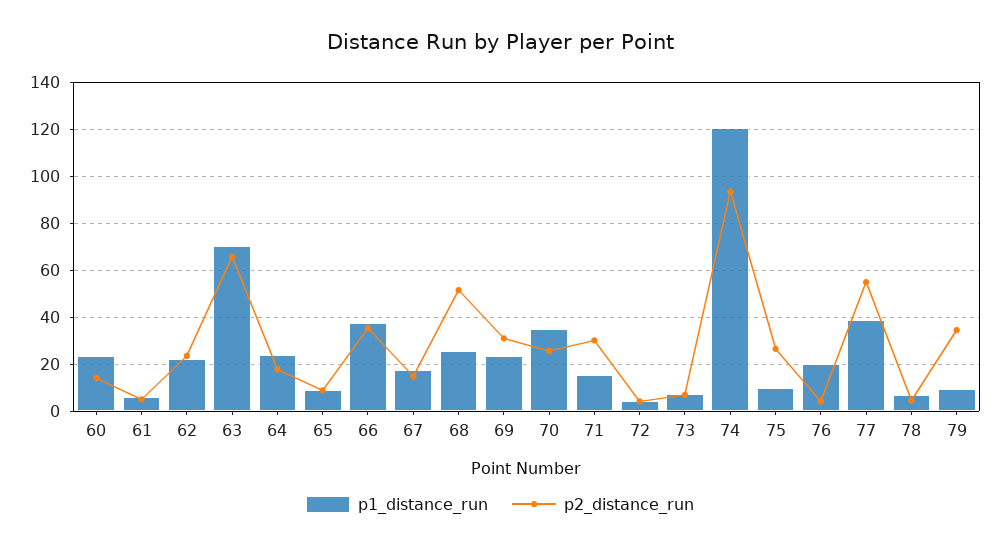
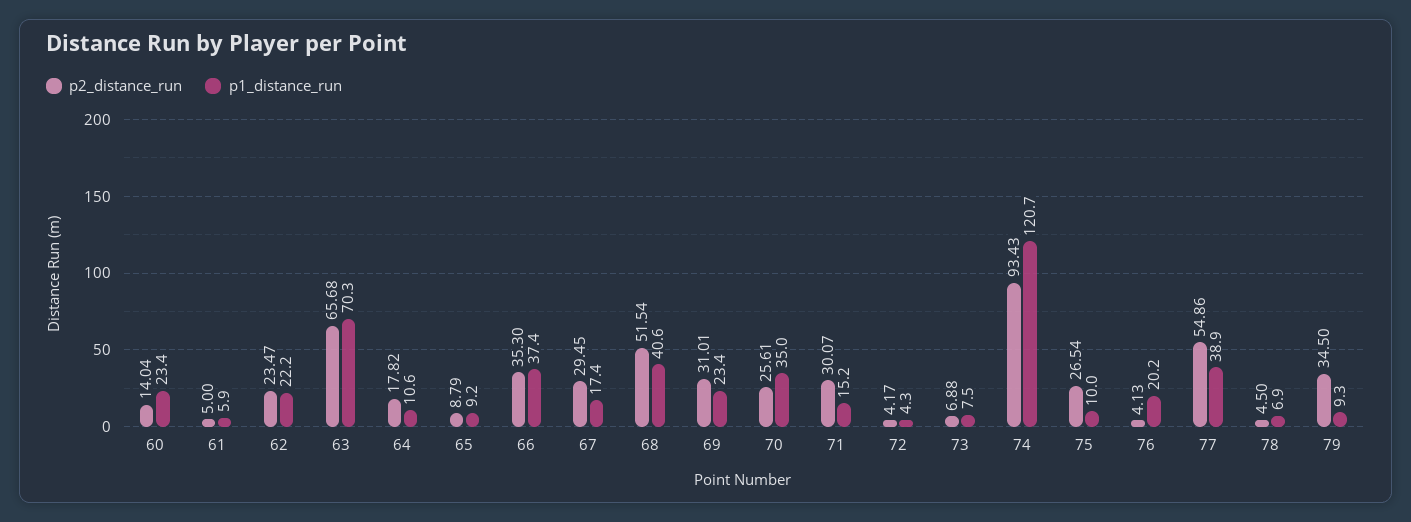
  {
    "p1_distance_run": {
      "60": 23.4,
      "61": 5.9,
      "62": 22.2,
      "63": 70.3,
-     "64": 25,
+     "64": 10.6,
      "65": 9.2,
      "66": 37.4,
      "67": 17.4,
-     "68": 25,
+     "68": 40.6,
      "69": 23.4,
      "70": 35,
      "71": 15.2,
      "72": 4.3,
      "73": 7.5,
      "74": 120.7,
      "75": 10,
      "76": 20.2,
      "77": 38.9,
      "78": 6.9,
      "79": 9.3
    },
    "p2_distance_run": {
      "60": 14.04,
      "61": 5,
      "62": 23.47,
      "63": 65.68,
      "64": 17.82,
      "65": 8.79,
      "66": 35.3,
-     "67": 15,
+     "67": 29.45,
      "68": 51.54,
      "69": 31.01,
      "70": 25.61,
      "71": 30.07,
      "72": 4.17,
      "73": 6.88,
      "74": 93.43,
      "75": 26.54,
      "76": 4.13,
      "77": 54.86,
      "78": 4.5,
      "79": 34.5
    }
  }

